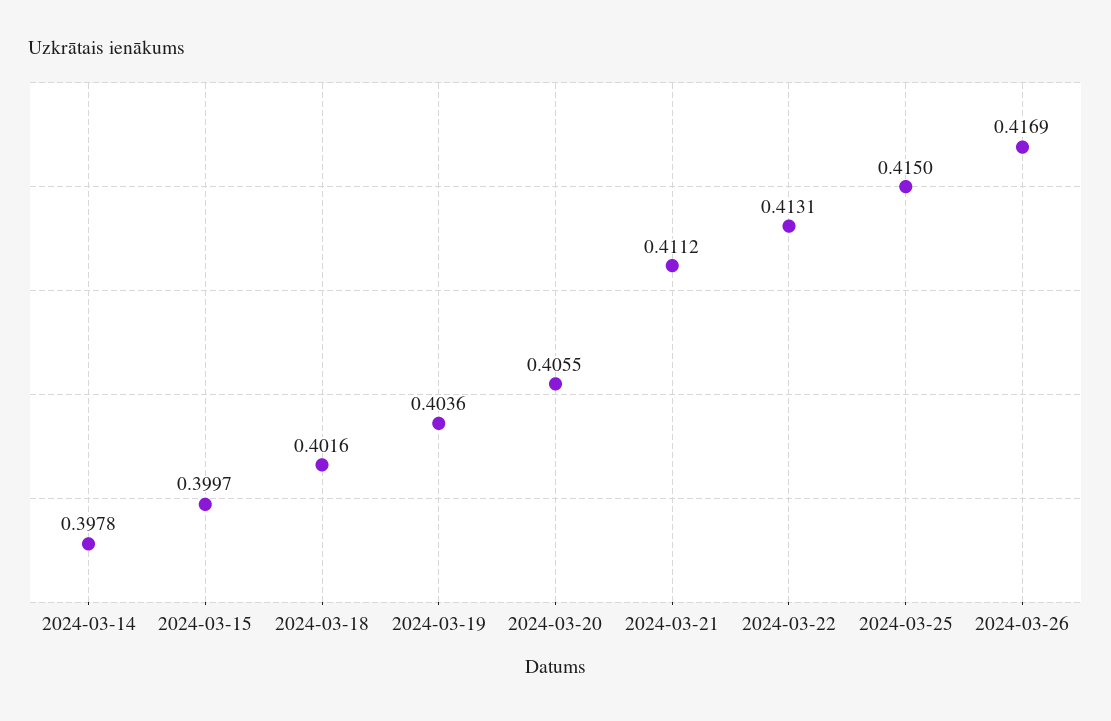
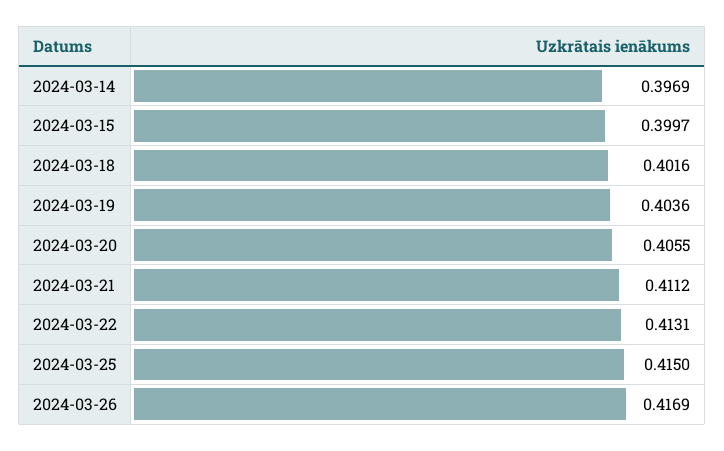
  {
-   "2024-03-14": 0.3978,
+   "2024-03-14": 0.3969,
    "2024-03-15": 0.3997,
    "2024-03-18": 0.4016,
    "2024-03-19": 0.4036,
    "2024-03-20": 0.4055,
    "2024-03-21": 0.4112,
    "2024-03-22": 0.4131,
    "2024-03-25": 0.415,
    "2024-03-26": 0.4169
  }

